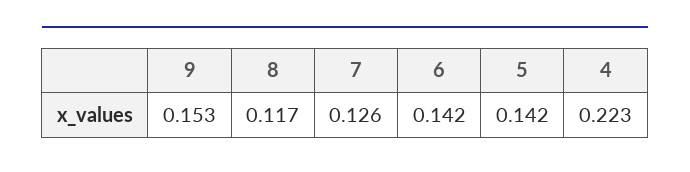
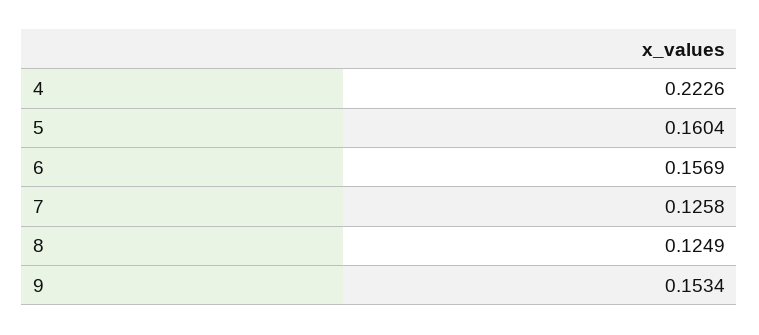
  {
    "9": 0.1534,
-   "8": 0.117,
+   "8": 0.1249,
    "7": 0.1258,
-   "6": 0.142,
+   "6": 0.1569,
-   "5": 0.142,
+   "5": 0.1604,
    "4": 0.2226
  }

